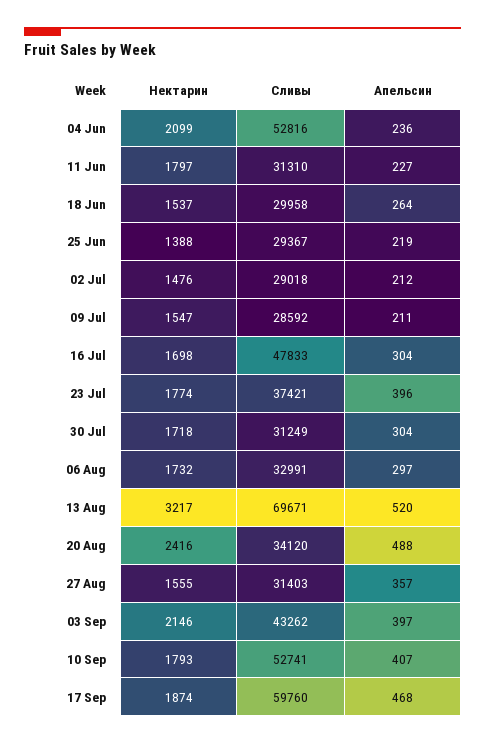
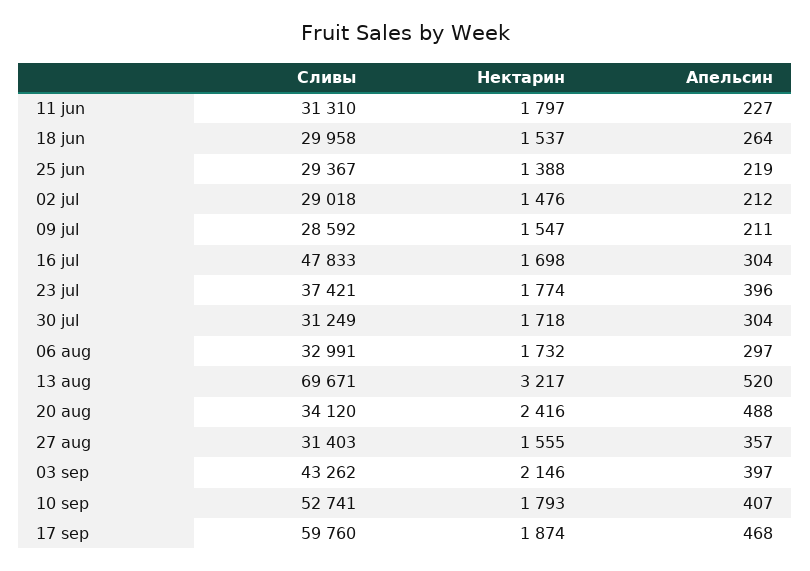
  {
    "Нектарин": {
-     "04 Jun": 2099,
      "11 Jun": 1797,
      "18 Jun": 1537,
      "25 Jun": 1388,
      "02 Jul": 1476,
      "09 Jul": 1547,
      "16 Jul": 1698,
      "23 Jul": 1774,
      "30 Jul": 1718,
      "06 Aug": 1732,
      "13 Aug": 3217,
      "20 Aug": 2416,
      "27 Aug": 1555,
      "03 Sep": 2146,
      "10 Sep": 1793,
      "17 Sep": 1874
    },
    "Сливы": {
-     "04 Jun": 52816,
      "11 Jun": 31310,
      "18 Jun": 29958,
      "25 Jun": 29367,
      "02 Jul": 29018,
      "09 Jul": 28592,
      "16 Jul": 47833,
      "23 Jul": 37421,
      "30 Jul": 31249,
      "06 Aug": 32991,
      "13 Aug": 69671,
      "20 Aug": 34120,
      "27 Aug": 31403,
      "03 Sep": 43262,
      "10 Sep": 52741,
      "17 Sep": 59760
    },
    "Апельсин": {
-     "04 Jun": 236,
      "11 Jun": 227,
      "18 Jun": 264,
      "25 Jun": 219,
      "02 Jul": 212,
      "09 Jul": 211,
      "16 Jul": 304,
      "23 Jul": 396,
      "30 Jul": 304,
      "06 Aug": 297,
      "13 Aug": 520,
      "20 Aug": 488,
      "27 Aug": 357,
      "03 Sep": 397,
      "10 Sep": 407,
      "17 Sep": 468
    }
  }

